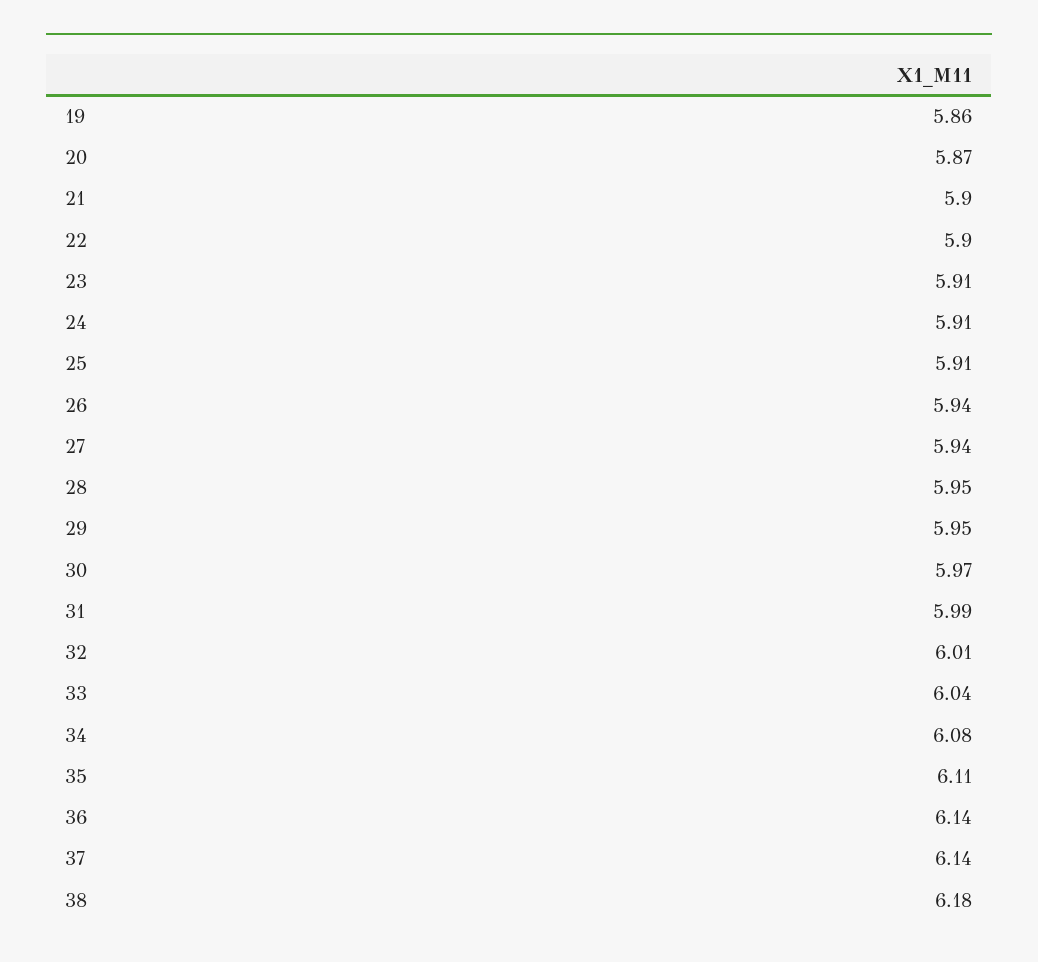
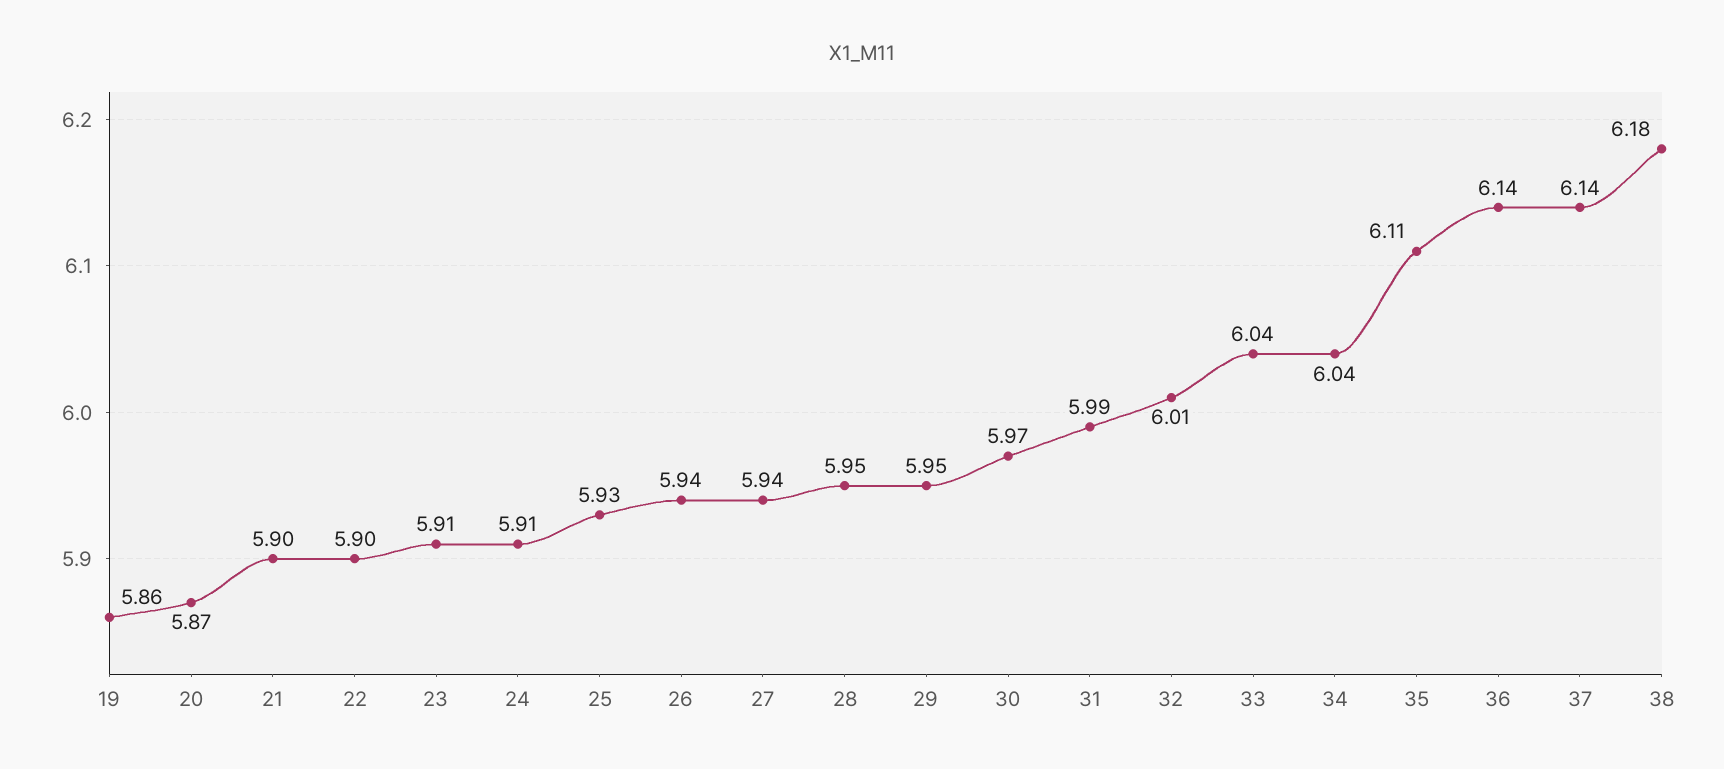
  {
    "19": 5.86,
    "20": 5.87,
    "21": 5.9,
    "22": 5.9,
    "23": 5.91,
    "24": 5.91,
-   "25": 5.91,
+   "25": 5.93,
    "26": 5.94,
    "27": 5.94,
    "28": 5.95,
    "29": 5.95,
    "30": 5.97,
    "31": 5.99,
    "32": 6.01,
    "33": 6.04,
-   "34": 6.08,
+   "34": 6.04,
    "35": 6.11,
    "36": 6.14,
    "37": 6.14,
    "38": 6.18
  }

